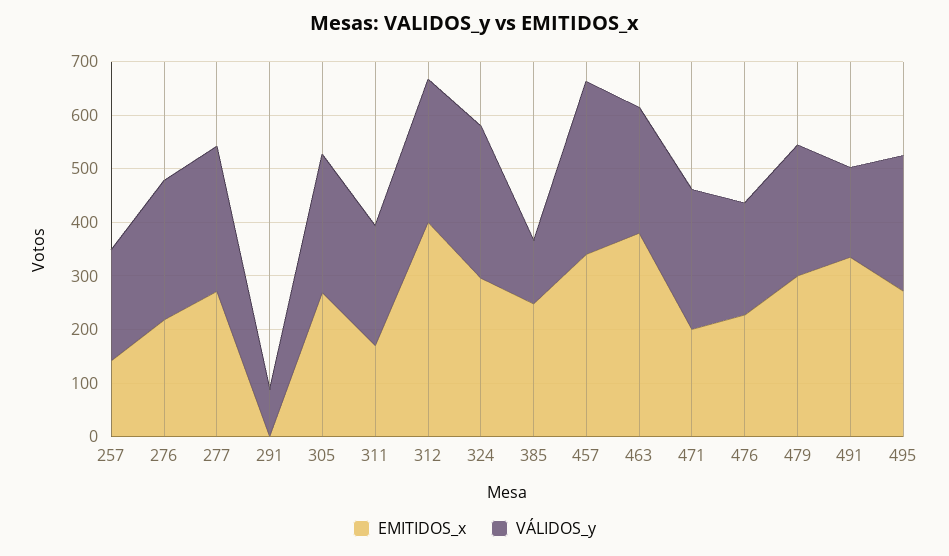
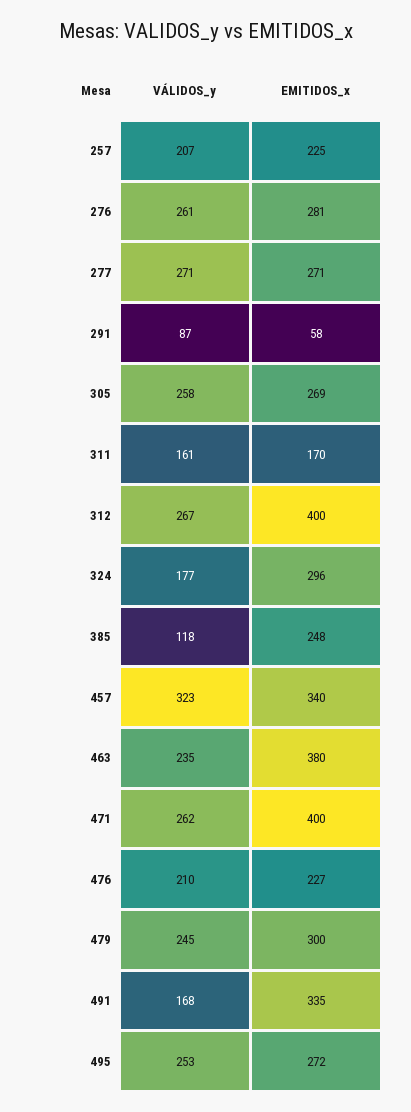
  {
    "EMITIDOS_x": {
-     "257": 140,
+     "257": 225,
-     "276": 220,
+     "276": 281,
      "277": 271,
-     "291": 0,
+     "291": 58,
      "305": 269,
      "311": 170,
      "312": 400,
      "324": 296,
      "385": 248,
      "457": 340,
      "463": 380,
-     "471": 200,
+     "471": 400,
      "476": 227,
      "479": 300,
      "491": 335,
      "495": 272
    },
    "VÁLIDOS_y": {
      "257": 207,
      "276": 261,
      "277": 271,
      "291": 87,
      "305": 258,
-     "311": 220,
+     "311": 161,
      "312": 267,
-     "324": 280,
+     "324": 177,
      "385": 118,
      "457": 323,
      "463": 235,
      "471": 262,
      "476": 210,
      "479": 245,
      "491": 168,
      "495": 253
    }
  }

